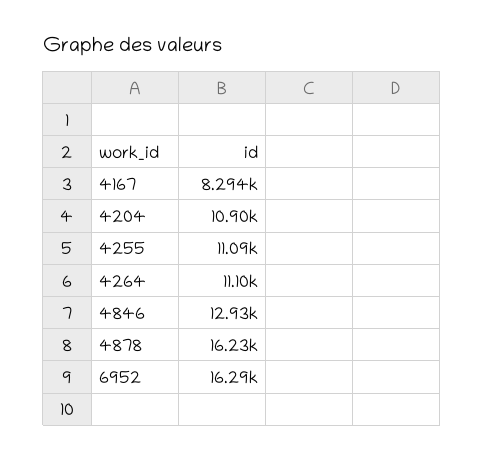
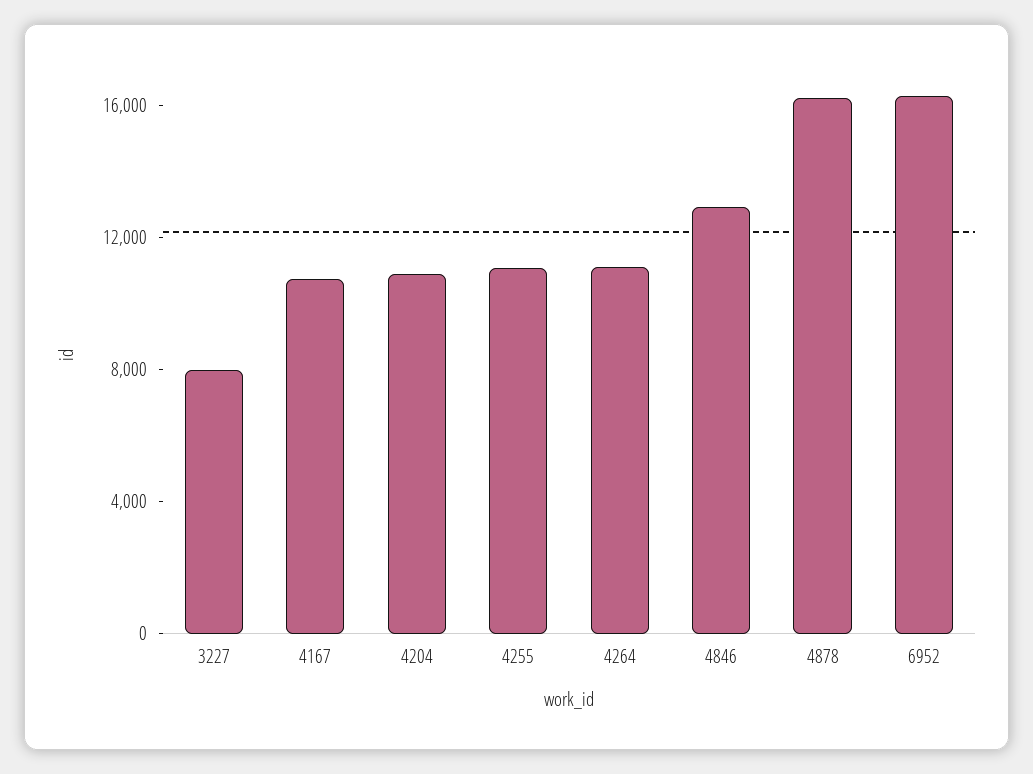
  {
-   "4167": 8294,
+   "4167": 11000,
    "4204": 10900,
    "4255": 11090,
    "4264": 11100,
    "4846": 12930,
    "4878": 16230,
-   "6952": 16290
+   "6952": 16290,
+   "3227": 8000
  }

